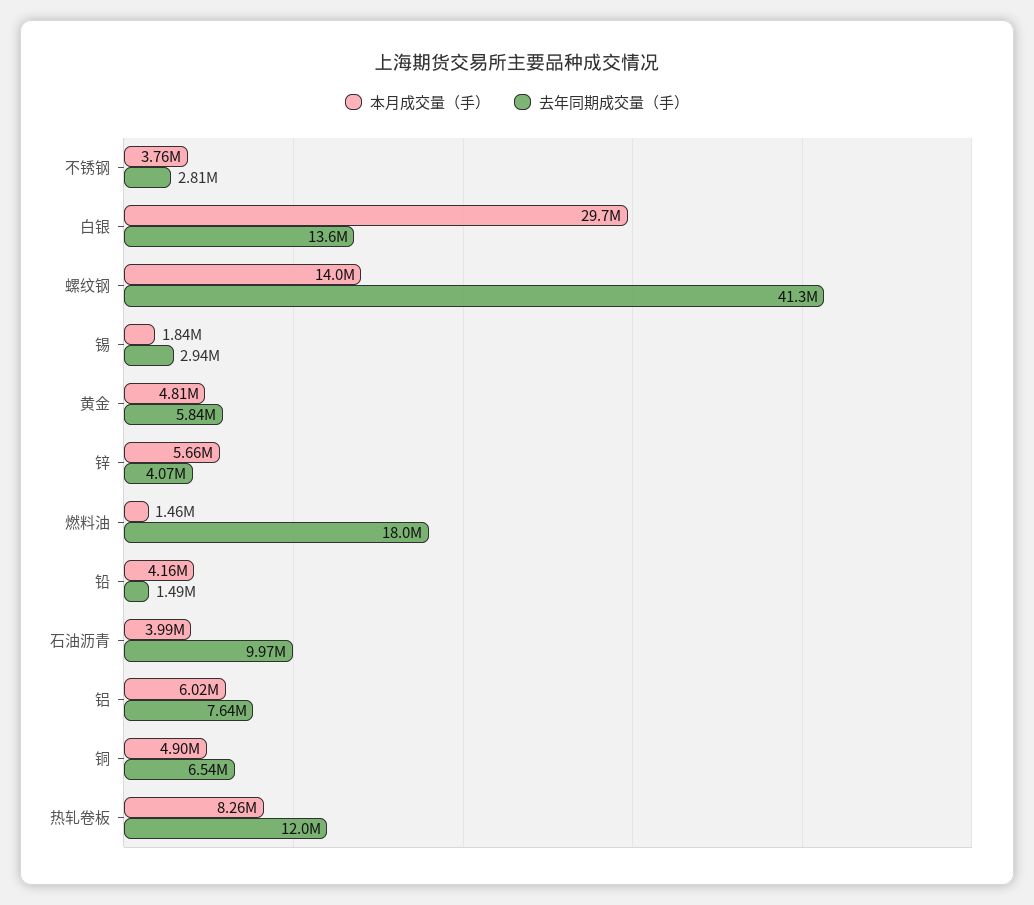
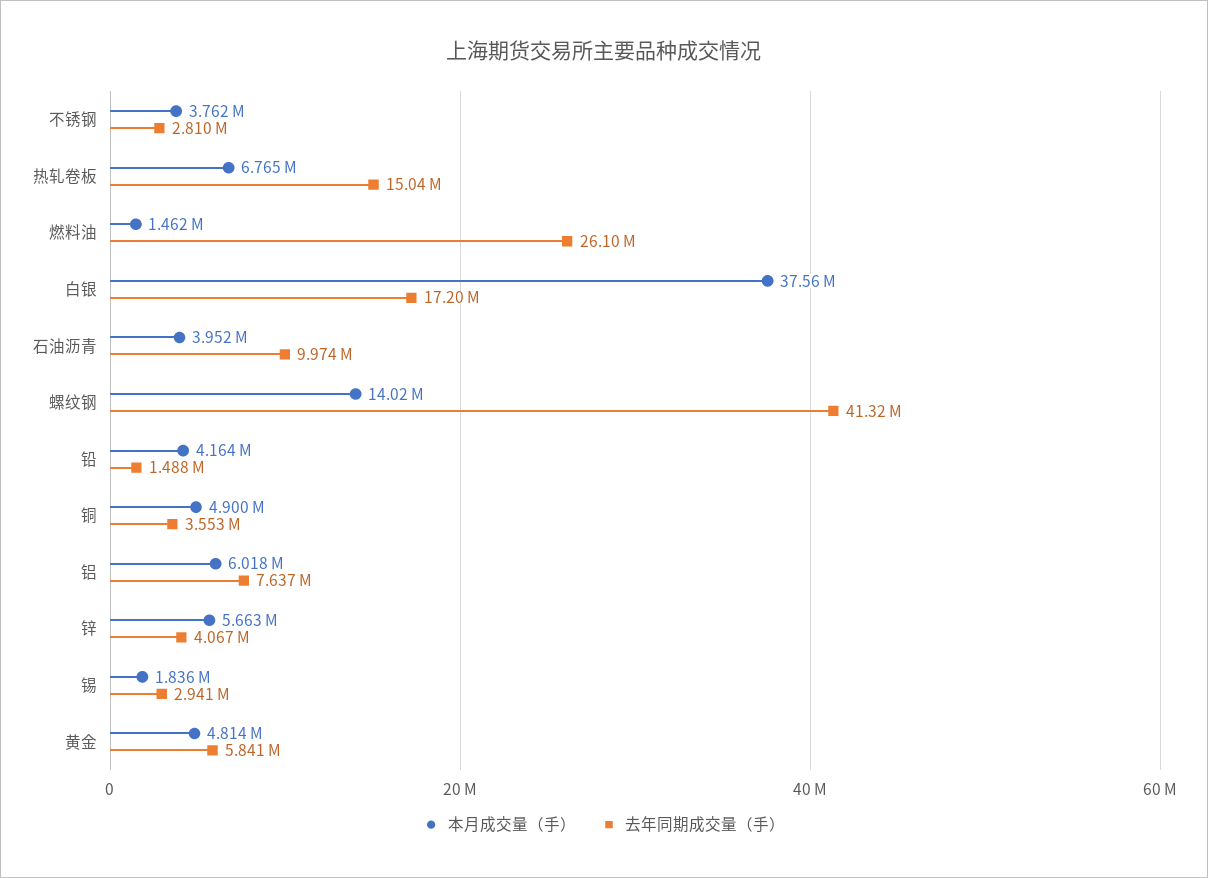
  {
    "本月成交量（手）": {
      "不锈钢": 3762000,
-     "白银": 29700000,
+     "白银": 37560000,
      "螺纹钢": 14020000,
      "锡": 1836000,
      "黄金": 4814000,
      "锌": 5663000,
      "燃料油": 1462000,
      "铅": 4164000,
-     "石油沥青": 3990000,
+     "石油沥青": 3952000,
      "铝": 6018000,
      "铜": 4900000,
-     "热轧卷板": 8260000
+     "热轧卷板": 6765000
    },
    "去年同期成交量（手）": {
      "不锈钢": 2810000,
-     "白银": 13600000,
+     "白银": 17200000,
      "螺纹钢": 41320000,
      "锡": 2941000,
      "黄金": 5841000,
      "锌": 4067000,
-     "燃料油": 18000000,
+     "燃料油": 26100000,
      "铅": 1488000,
      "石油沥青": 9974000,
      "铝": 7637000,
-     "铜": 6540000,
+     "铜": 3553000,
-     "热轧卷板": 12000000
+     "热轧卷板": 15040000
    }
  }

